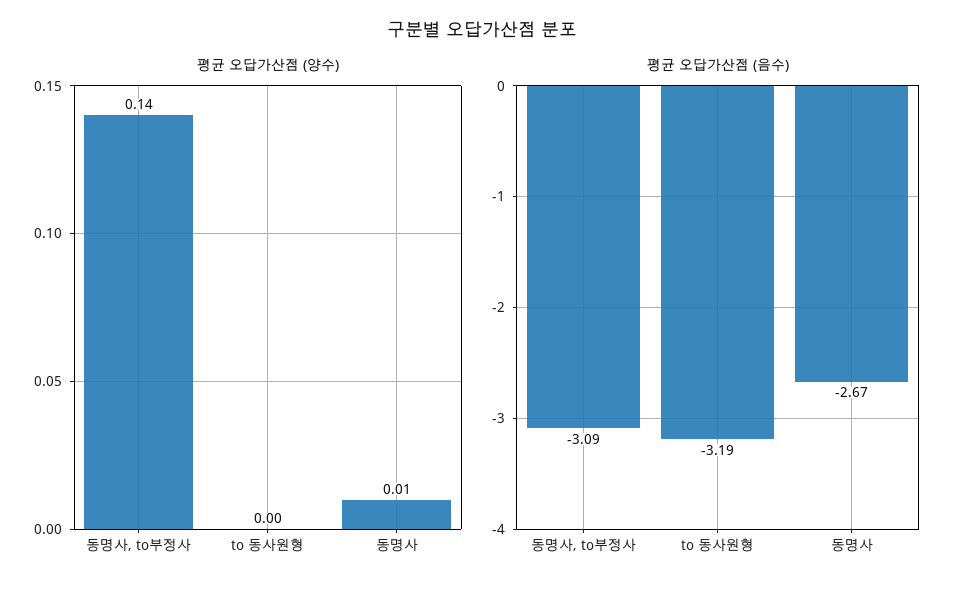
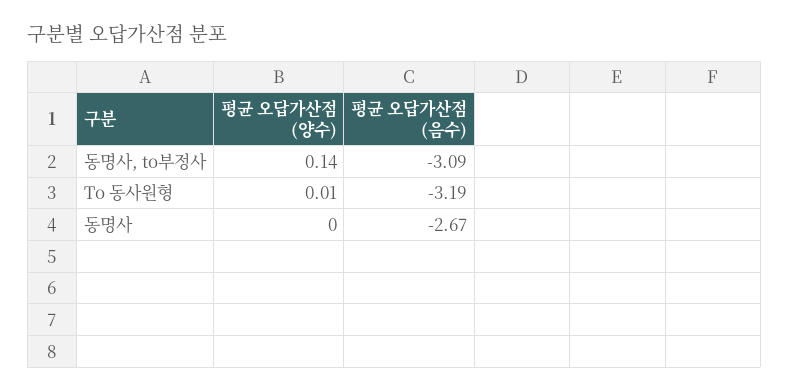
  {
    "평균 오답가산점 (양수)": {
      "동명사, to부정사": 0.14,
-     "to 동사원형": 0,
+     "to 동사원형": 0.01,
-     "동명사": 0.01
+     "동명사": 0
    },
    "평균 오답가산점 (음수)": {
      "동명사, to부정사": -3.09,
      "to 동사원형": -3.19,
      "동명사": -2.67
    }
  }

